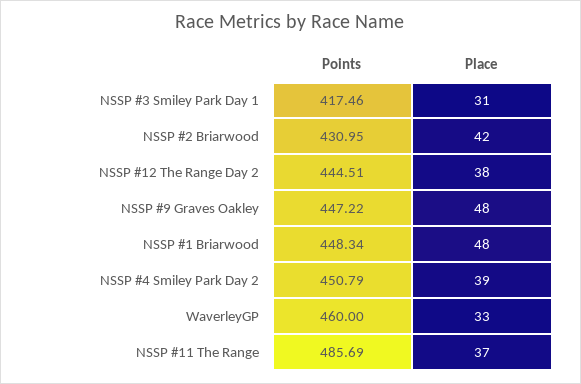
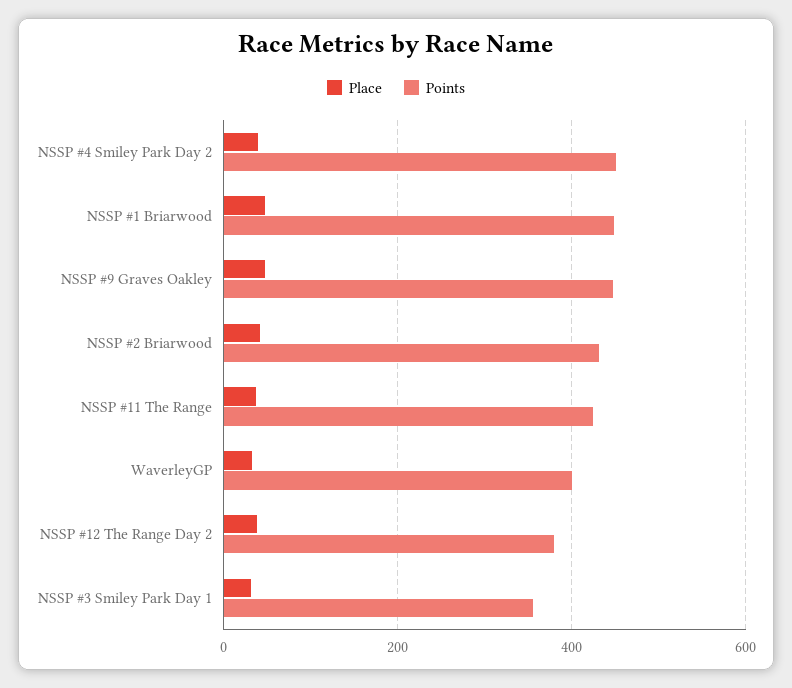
  {
    "Points": {
-     "NSSP #3 Smiley Park Day 1": 417.46,
+     "NSSP #3 Smiley Park Day 1": 360,
      "NSSP #2 Briarwood": 430.95,
-     "NSSP #12 The Range Day 2": 444.51,
+     "NSSP #12 The Range Day 2": 380,
      "NSSP #9 Graves Oakley": 447.22,
      "NSSP #1 Briarwood": 448.34,
      "NSSP #4 Smiley Park Day 2": 450.79,
-     "WaverleyGP": 460,
+     "WaverleyGP": 400,
-     "NSSP #11 The Range": 485.69
+     "NSSP #11 The Range": 420
    },
    "Place": {
      "NSSP #3 Smiley Park Day 1": 31,
      "NSSP #2 Briarwood": 42,
      "NSSP #12 The Range Day 2": 38,
      "NSSP #9 Graves Oakley": 48,
      "NSSP #1 Briarwood": 48,
      "NSSP #4 Smiley Park Day 2": 39,
      "WaverleyGP": 33,
      "NSSP #11 The Range": 37
    }
  }

